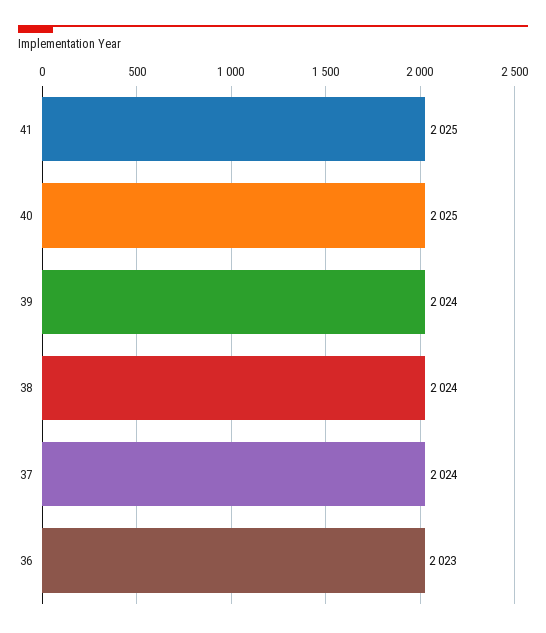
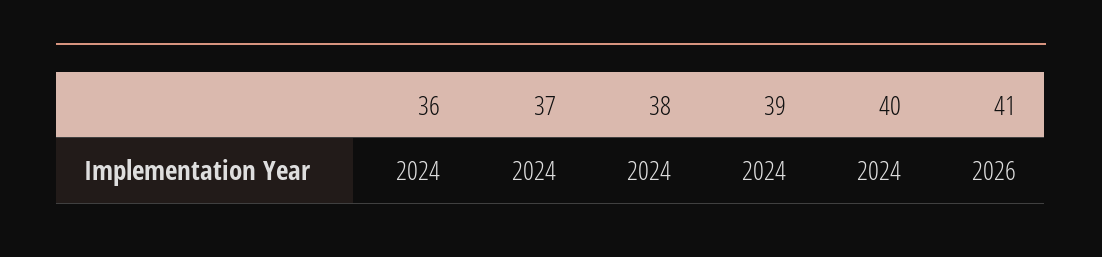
  {
-   "41": 2025,
+   "41": 2026,
-   "40": 2025,
+   "40": 2024,
    "39": 2024,
    "38": 2024,
    "37": 2024,
-   "36": 2023
+   "36": 2024
  }

